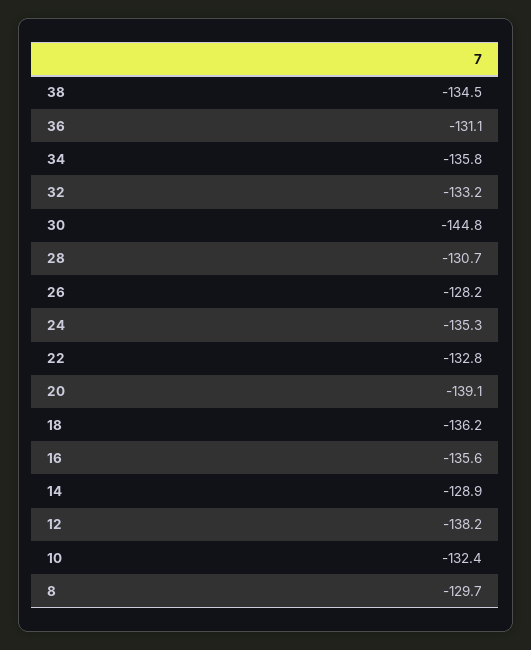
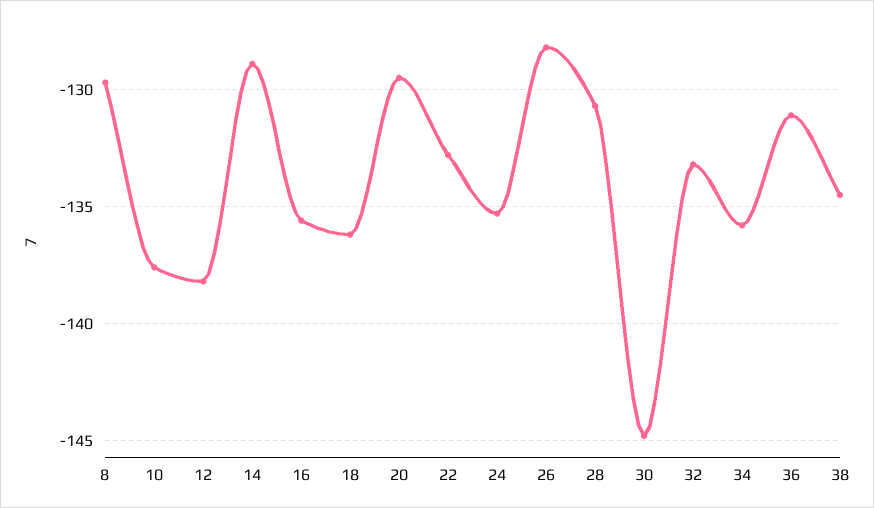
  {
    "38": -134.5,
    "36": -131.1,
    "34": -135.8,
    "32": -133.2,
    "30": -144.8,
    "28": -130.7,
    "26": -128.2,
    "24": -135.3,
    "22": -132.8,
-   "20": -139.1,
+   "20": -129.5,
    "18": -136.2,
    "16": -135.6,
    "14": -128.9,
    "12": -138.2,
-   "10": -132.4,
+   "10": -137.5,
    "8": -129.7
  }

